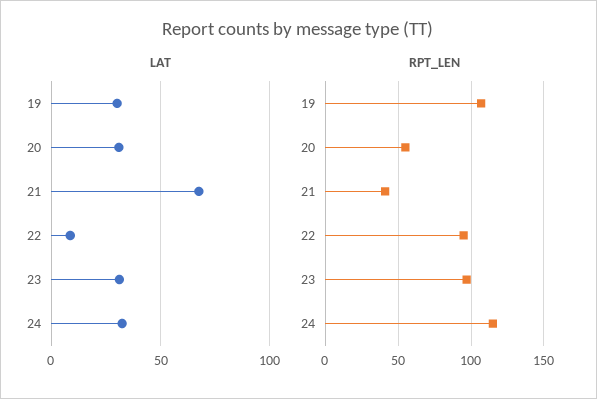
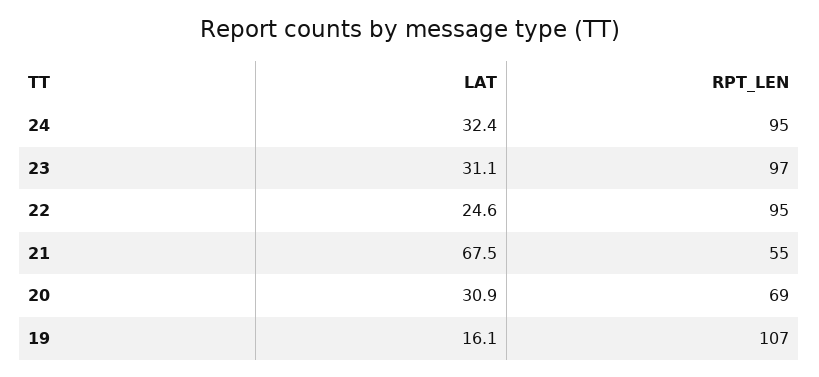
  {
    "LAT": {
-     "19": 30,
+     "19": 16.1,
      "20": 30.9,
      "21": 67.5,
-     "22": 10,
+     "22": 24.6,
      "23": 31.1,
      "24": 32.4
    },
    "RPT_LEN": {
      "19": 107,
-     "20": 55,
+     "20": 69,
-     "21": 40,
+     "21": 55,
      "22": 95,
      "23": 97,
-     "24": 115
+     "24": 95
    }
  }

